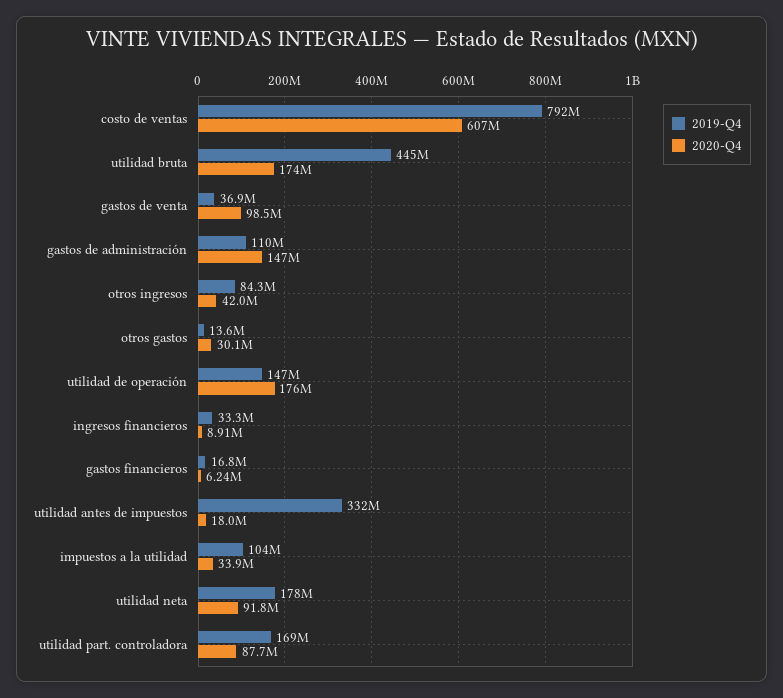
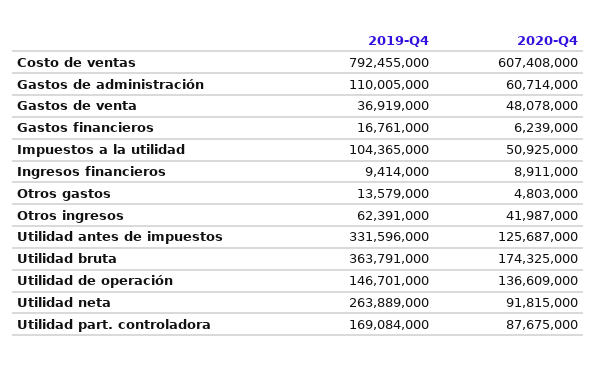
  {
    "2019-Q4": {
      "costo de ventas": 792455000,
-     "utilidad bruta": 445000000,
+     "utilidad bruta": 363791000,
      "gastos de venta": 36919000,
      "gastos de administración": 110005000,
-     "otros ingresos": 84300000,
+     "otros ingresos": 62391000,
      "otros gastos": 13579000,
      "utilidad de operación": 146701000,
-     "ingresos financieros": 33300000,
+     "ingresos financieros": 9414000,
      "gastos financieros": 16761000,
      "utilidad antes de impuestos": 331596000,
      "impuestos a la utilidad": 104365000,
-     "utilidad neta": 178000000,
+     "utilidad neta": 263889000,
      "utilidad part. controladora": 169084000
    },
    "2020-Q4": {
      "costo de ventas": 607408000,
      "utilidad bruta": 174325000,
-     "gastos de venta": 98500000,
+     "gastos de venta": 48078000,
-     "gastos de administración": 147000000,
+     "gastos de administración": 60714000,
      "otros ingresos": 41987000,
-     "otros gastos": 30100000,
+     "otros gastos": 4803000,
-     "utilidad de operación": 176000000,
+     "utilidad de operación": 136609000,
      "ingresos financieros": 8911000,
      "gastos financieros": 6239000,
-     "utilidad antes de impuestos": 18000000,
+     "utilidad antes de impuestos": 125687000,
-     "impuestos a la utilidad": 33900000,
+     "impuestos a la utilidad": 50925000,
      "utilidad neta": 91815000,
      "utilidad part. controladora": 87675000
    }
  }

